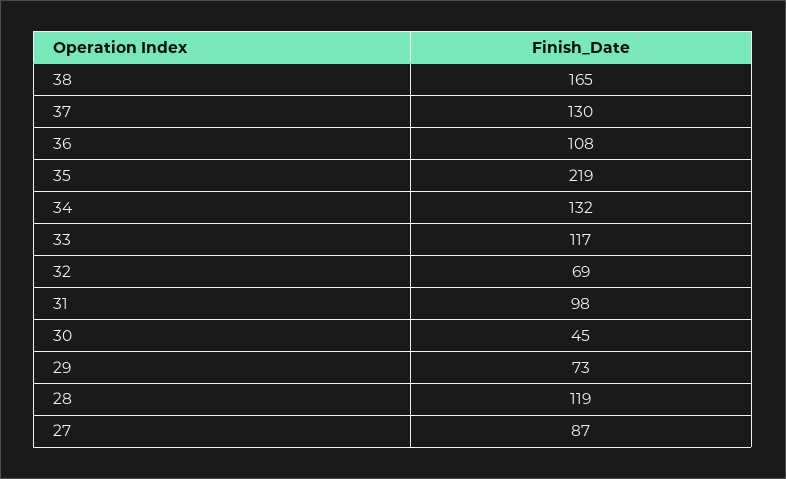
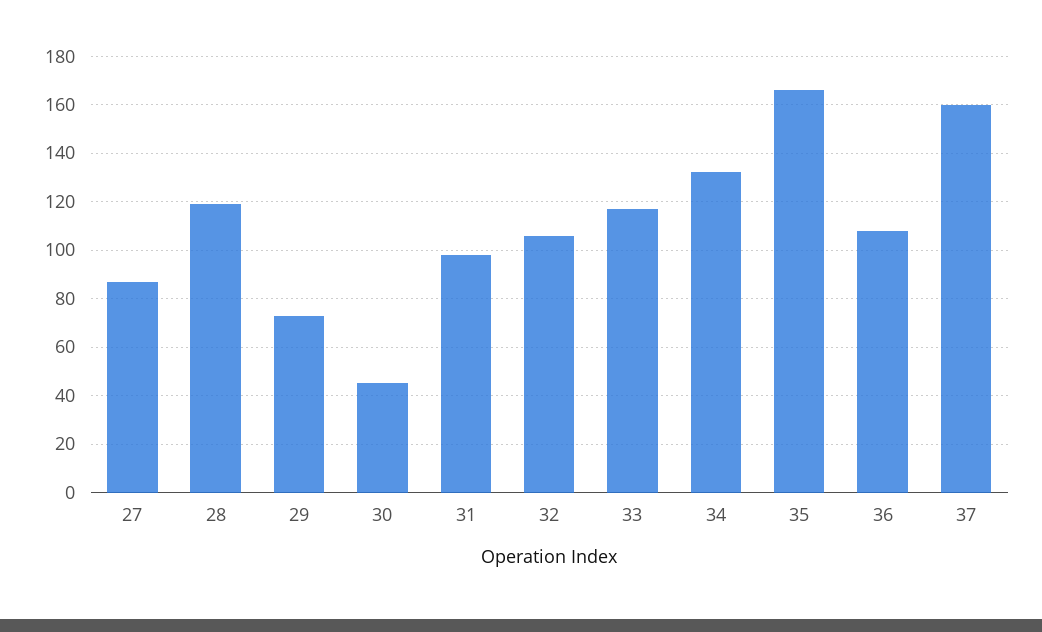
  {
-   "38": 165,
-   "37": 130,
+   "37": 160,
    "36": 108,
-   "35": 219,
+   "35": 165,
    "34": 132,
    "33": 117,
-   "32": 69,
+   "32": 105,
    "31": 98,
    "30": 45,
    "29": 73,
    "28": 119,
    "27": 87
  }

